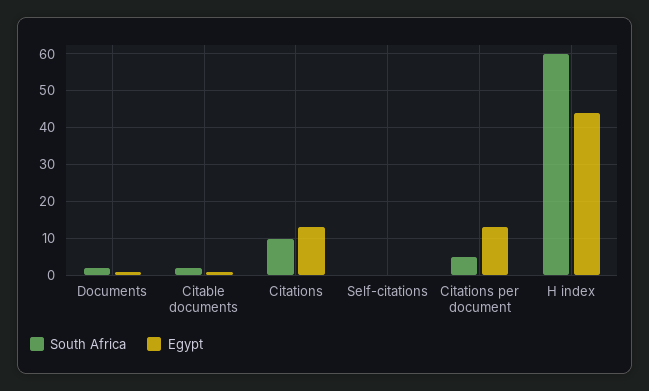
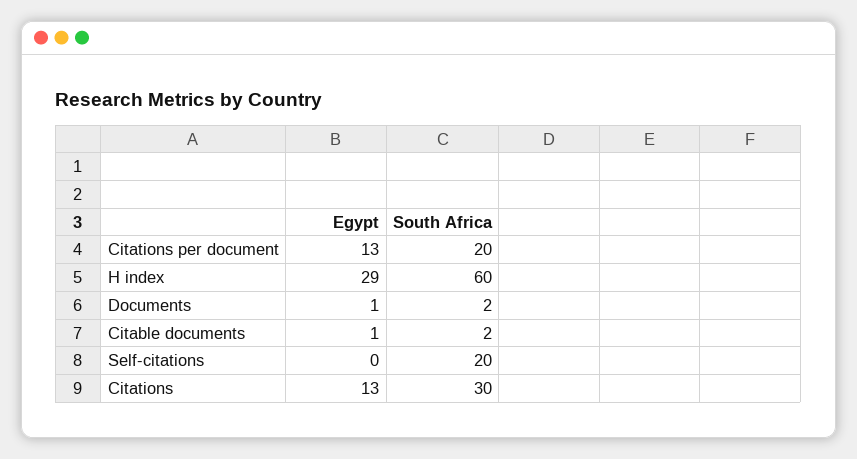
  {
    "South Africa": {
      "Documents": 2,
      "Citable documents": 2,
-     "Citations": 10,
+     "Citations": 30,
-     "Self-citations": 0,
+     "Self-citations": 20,
-     "Citations per document": 5,
+     "Citations per document": 20,
      "H index": 60
    },
    "Egypt": {
      "Documents": 1,
      "Citable documents": 1,
      "Citations": 13,
      "Self-citations": 0,
      "Citations per document": 13,
-     "H index": 45
+     "H index": 29
    }
  }

